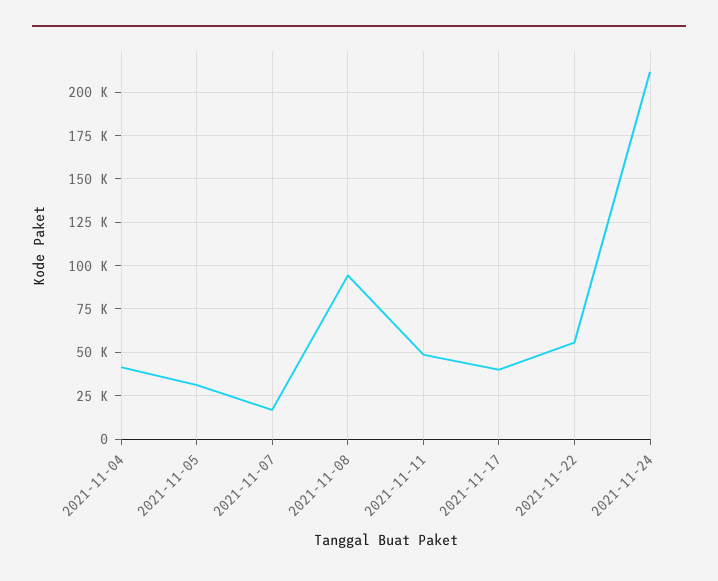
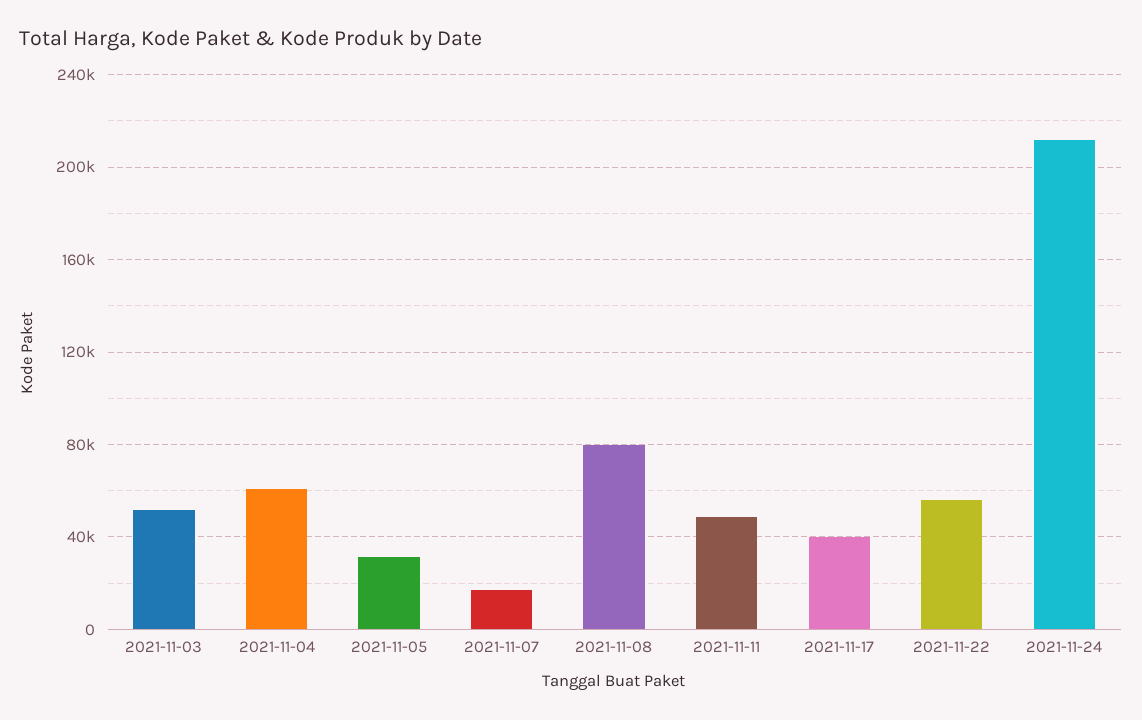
  {
-   "2021-11-04": 40000,
+   "2021-11-04": 60000,
    "2021-11-05": 30000,
    "2021-11-07": 15000,
-   "2021-11-08": 95000,
+   "2021-11-08": 80000,
    "2021-11-11": 50000,
    "2021-11-17": 40000,
    "2021-11-22": 55000,
-   "2021-11-24": 210000
+   "2021-11-24": 210000,
+   "2021-11-03": 50000
  }

